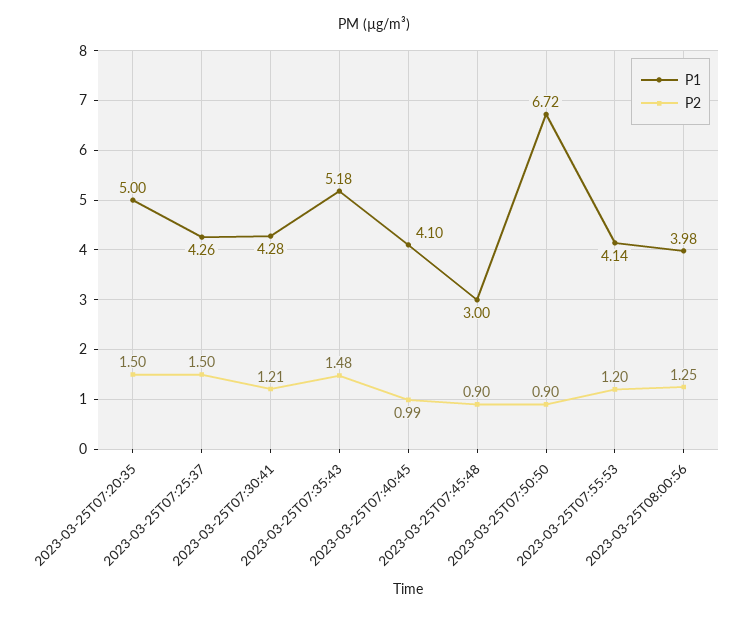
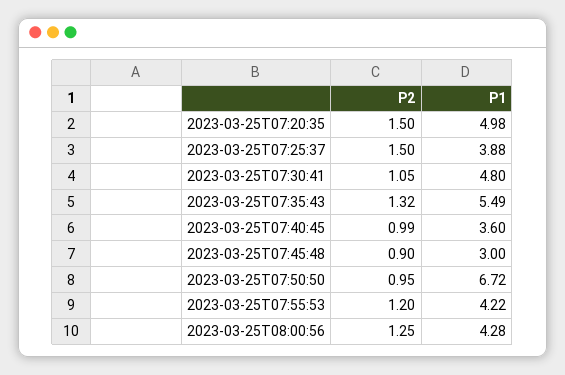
  {
    "P1": {
-     "2023-03-25T07:20:35": 5,
+     "2023-03-25T07:20:35": 4.98,
-     "2023-03-25T07:25:37": 4.26,
+     "2023-03-25T07:25:37": 3.88,
-     "2023-03-25T07:30:41": 4.28,
+     "2023-03-25T07:30:41": 4.8,
-     "2023-03-25T07:35:43": 5.18,
+     "2023-03-25T07:35:43": 5.49,
-     "2023-03-25T07:40:45": 4.1,
+     "2023-03-25T07:40:45": 3.6,
      "2023-03-25T07:45:48": 3,
      "2023-03-25T07:50:50": 6.72,
-     "2023-03-25T07:55:53": 4.14,
+     "2023-03-25T07:55:53": 4.22,
-     "2023-03-25T08:00:56": 3.98
+     "2023-03-25T08:00:56": 4.28
    },
    "P2": {
      "2023-03-25T07:20:35": 1.5,
      "2023-03-25T07:25:37": 1.5,
-     "2023-03-25T07:30:41": 1.21,
+     "2023-03-25T07:30:41": 1.05,
-     "2023-03-25T07:35:43": 1.48,
+     "2023-03-25T07:35:43": 1.32,
      "2023-03-25T07:40:45": 0.99,
      "2023-03-25T07:45:48": 0.9,
-     "2023-03-25T07:50:50": 0.9,
+     "2023-03-25T07:50:50": 0.95,
      "2023-03-25T07:55:53": 1.2,
      "2023-03-25T08:00:56": 1.25
    }
  }

